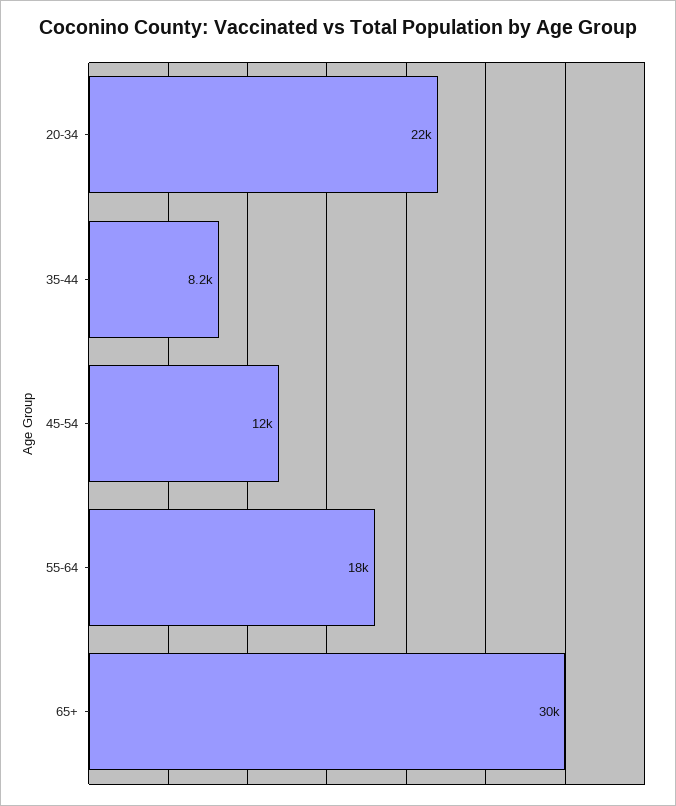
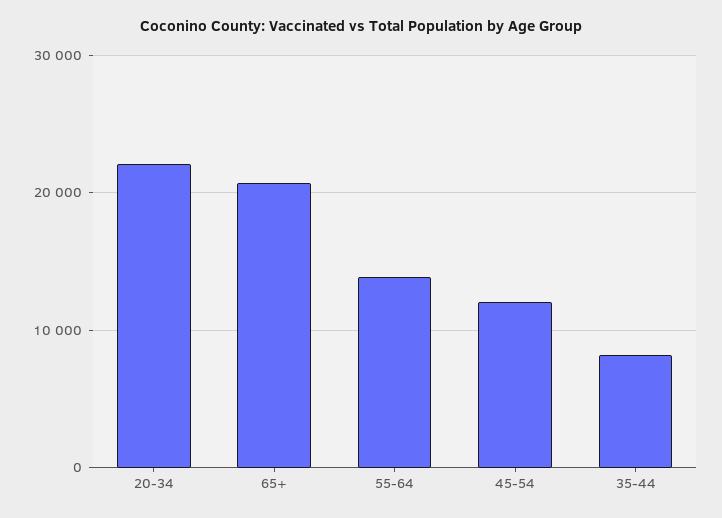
  {
    "20-34": 22000,
    "35-44": 8200,
    "45-54": 12000,
-   "55-64": 18000,
+   "55-64": 14000,
-   "65+": 30000
+   "65+": 21000
  }

